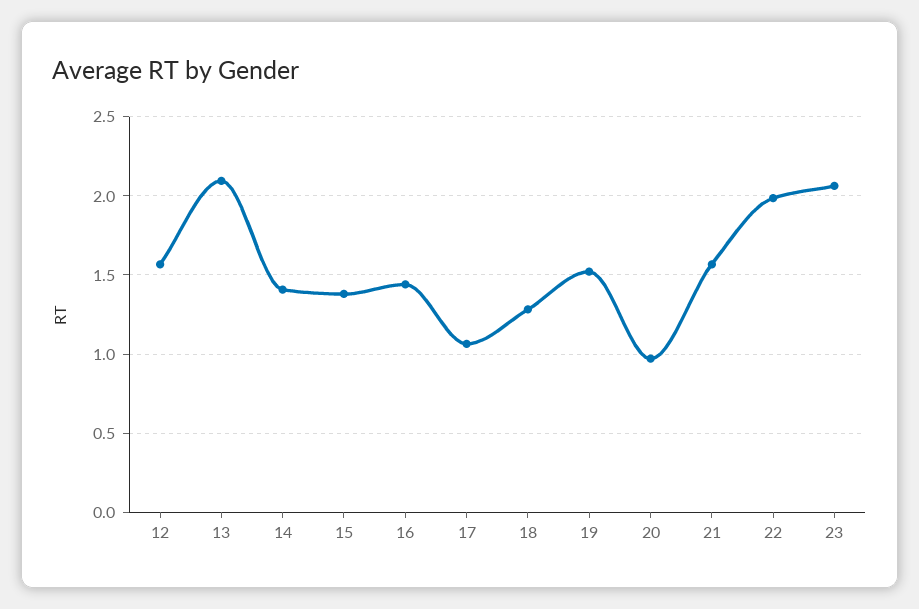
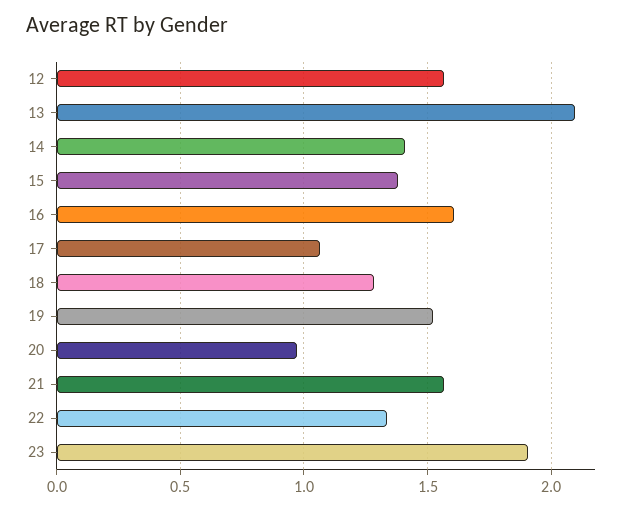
  {
    "12": 1.55,
    "13": 2.1,
    "14": 1.4,
    "15": 1.4,
-   "16": 1.45,
+   "16": 1.6,
    "17": 1.05,
    "18": 1.3,
    "19": 1.5,
    "20": 0.95,
    "21": 1.55,
-   "22": 2,
+   "22": 1.35,
-   "23": 2.05
+   "23": 1.9
  }

